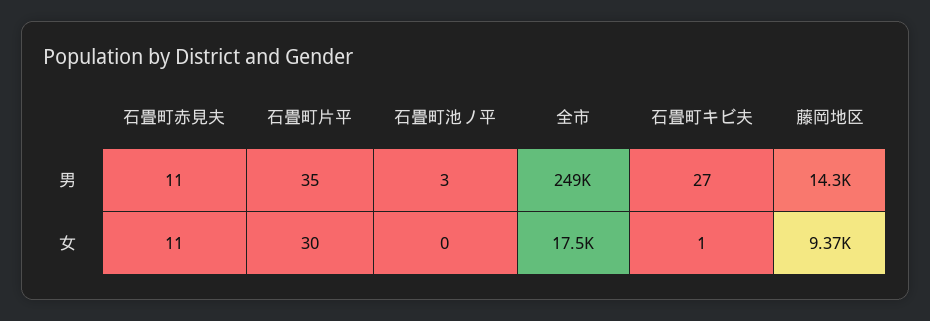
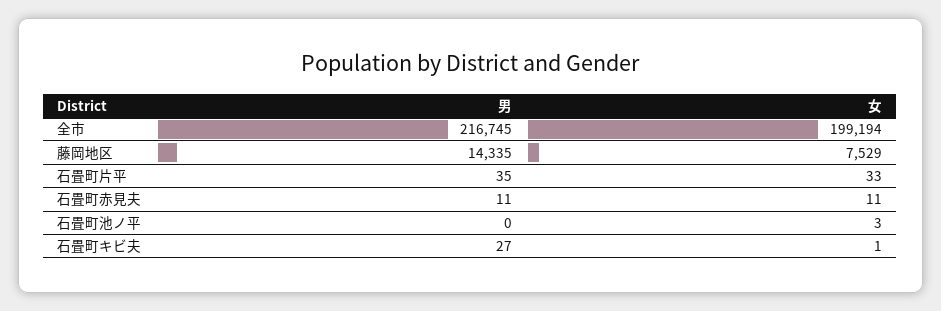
  {
    "石畳町赤見夫": {
      "男": 11,
      "女": 11
    },
    "石畳町片平": {
      "男": 35,
-     "女": 30
+     "女": 33
    },
    "石畳町池ノ平": {
-     "男": 3,
+     "男": 0,
-     "女": 0
+     "女": 3
    },
    "全市": {
-     "男": 249000,
+     "男": 216745,
-     "女": 17500
+     "女": 199194
    },
    "石畳町キビ夫": {
      "男": 27,
      "女": 1
    },
    "藤岡地区": {
      "男": 14335,
-     "女": 9370
+     "女": 7529
    }
  }

